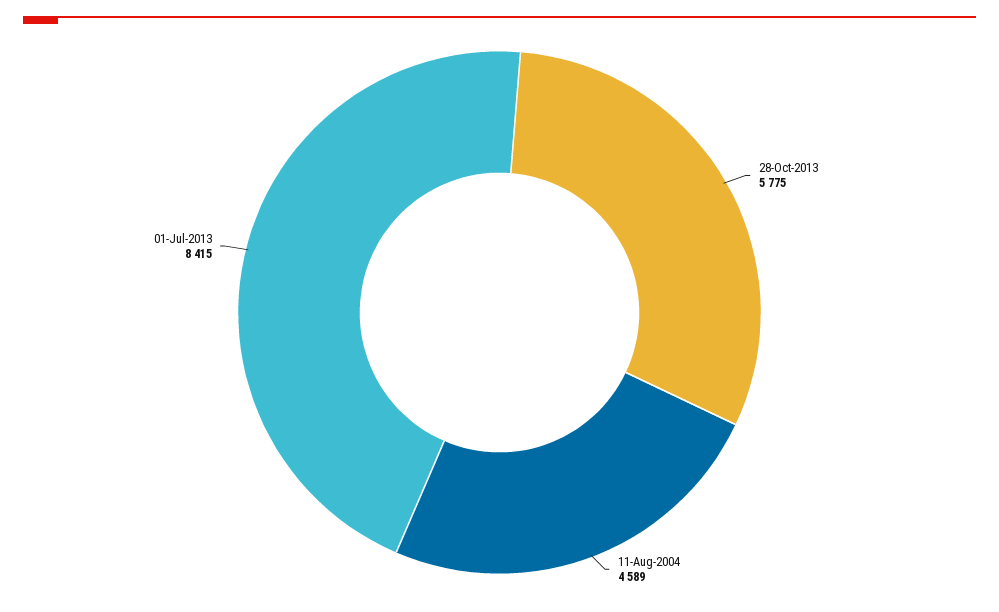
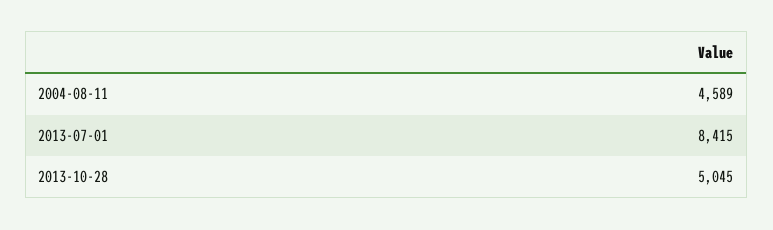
  {
-   "28-Oct-2013": 5775,
+   "28-Oct-2013": 5045,
    "11-Aug-2004": 4589,
    "01-Jul-2013": 8415
  }

